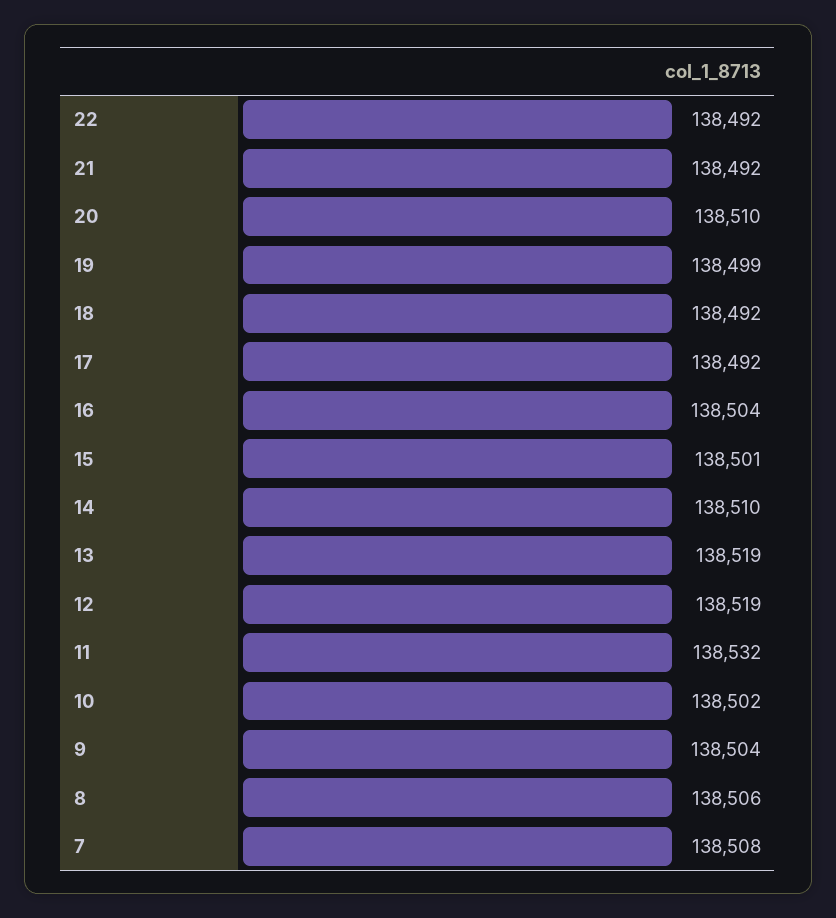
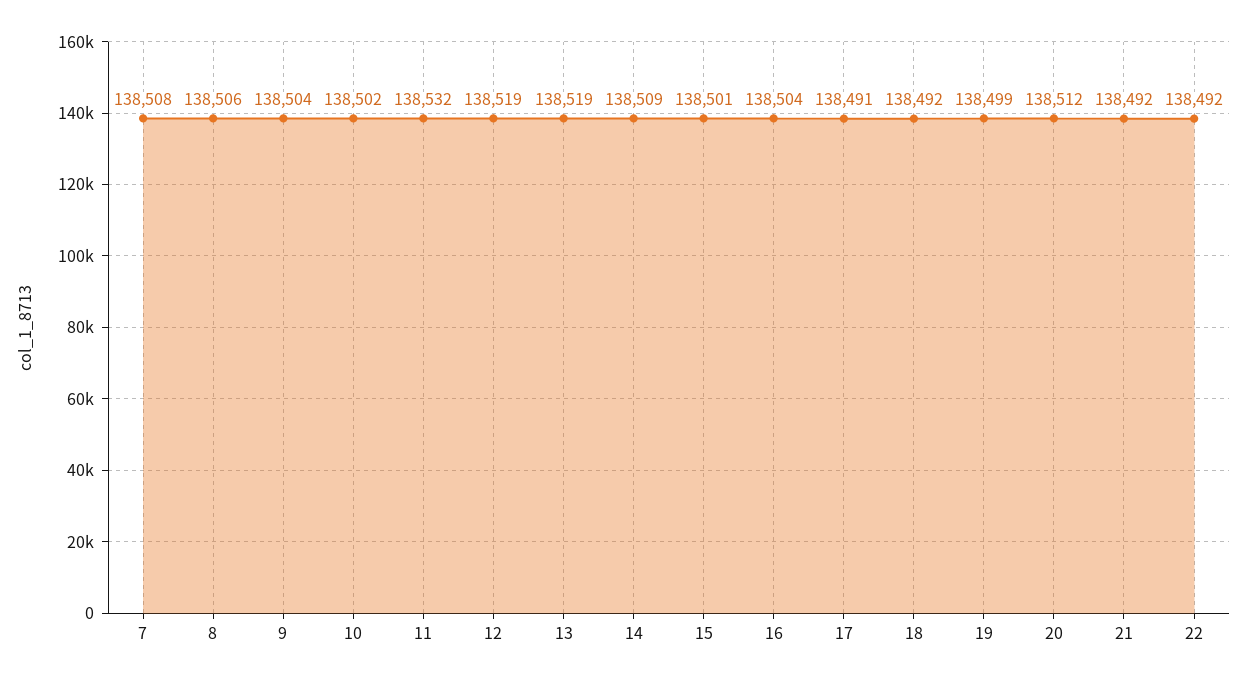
  {
    "22": 138492,
    "21": 138492,
-   "20": 138510,
+   "20": 138512,
    "19": 138499,
    "18": 138492,
-   "17": 138492,
+   "17": 138491,
    "16": 138504,
    "15": 138501,
-   "14": 138510,
+   "14": 138509,
    "13": 138519,
    "12": 138519,
    "11": 138532,
    "10": 138502,
    "9": 138504,
    "8": 138506,
    "7": 138508
  }

